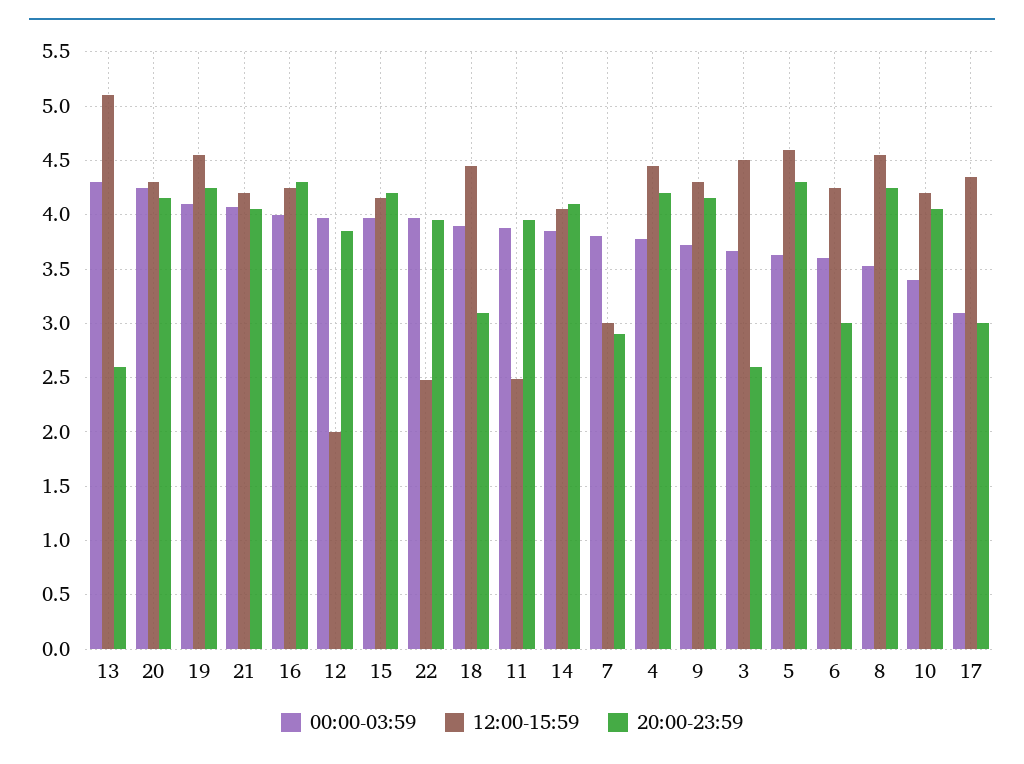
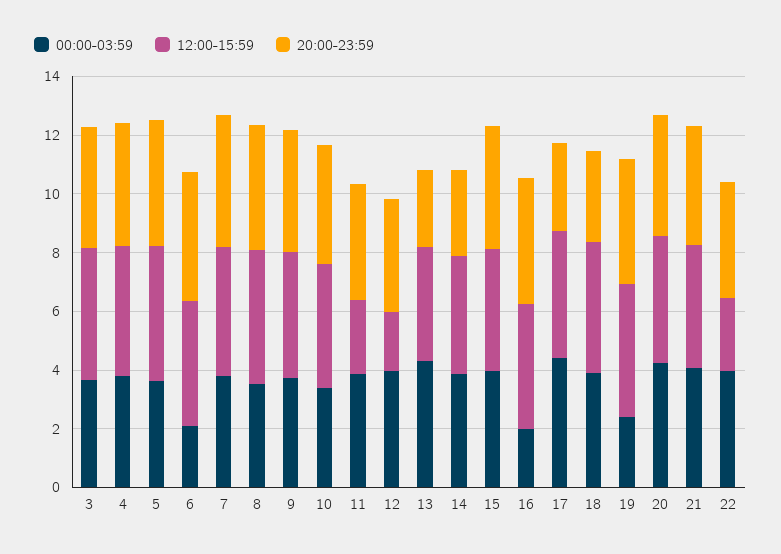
  {
    "00:00-03:59": {
      "13": 4.3,
      "20": 4.3,
-     "19": 4.1,
+     "19": 2.5,
      "21": 4.1,
-     "16": 4,
+     "16": 2,
      "12": 4,
      "15": 4,
      "22": 4,
      "18": 3.9,
      "11": 3.9,
      "14": 3.9,
      "7": 3.8,
      "4": 3.8,
      "9": 3.7,
      "3": 3.7,
      "5": 3.6,
-     "6": 3.6,
+     "6": 2,
      "8": 3.5,
      "10": 3.4,
-     "17": 3.1
+     "17": 4.5
    },
    "12:00-15:59": {
-     "13": 5.1,
+     "13": 4,
      "20": 4.3,
      "19": 4.6,
      "21": 4.2,
      "16": 4.3,
      "12": 2,
      "15": 4.2,
      "22": 2.5,
      "18": 4.5,
      "11": 2.5,
      "14": 4.1,
-     "7": 3,
+     "7": 4.5,
      "4": 4.5,
      "9": 4.3,
      "3": 4.5,
      "5": 4.6,
      "6": 4.3,
      "8": 4.6,
      "10": 4.2,
      "17": 4.4
    },
    "20:00-23:59": {
      "13": 2.6,
      "20": 4.2,
      "19": 4.3,
      "21": 4.1,
      "16": 4.3,
      "12": 3.9,
      "15": 4.2,
      "22": 4,
      "18": 3.1,
      "11": 4,
-     "14": 4.1,
+     "14": 3,
-     "7": 2.9,
+     "7": 4.5,
      "4": 4.2,
      "9": 4.2,
-     "3": 2.6,
+     "3": 4,
      "5": 4.3,
-     "6": 3,
+     "6": 4.5,
      "8": 4.3,
      "10": 4.1,
      "17": 3
    }
  }

